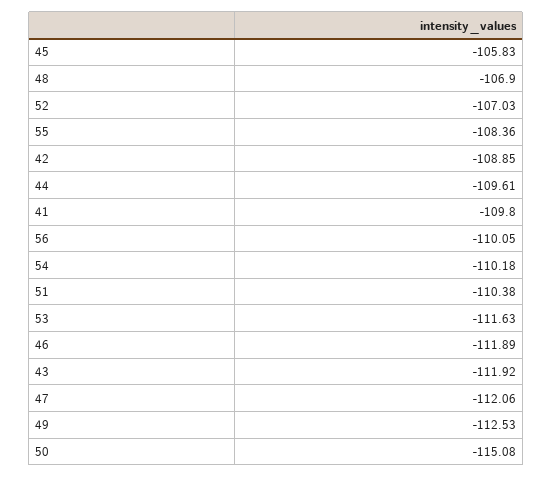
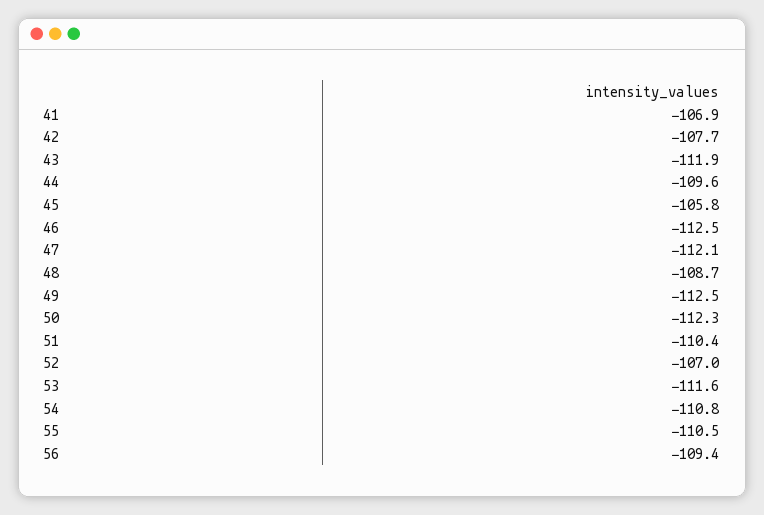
  {
    "45": -105.83,
-   "48": -106.9,
+   "48": -108.7,
    "52": -107.03,
-   "55": -108.36,
+   "55": -110.5,
-   "42": -108.85,
+   "42": -107.7,
    "44": -109.61,
-   "41": -109.8,
+   "41": -106.9,
-   "56": -110.05,
+   "56": -109.4,
-   "54": -110.18,
+   "54": -110.8,
    "51": -110.38,
    "53": -111.63,
-   "46": -111.89,
+   "46": -112.5,
    "43": -111.92,
    "47": -112.06,
    "49": -112.53,
-   "50": -115.08
+   "50": -112.3
  }

